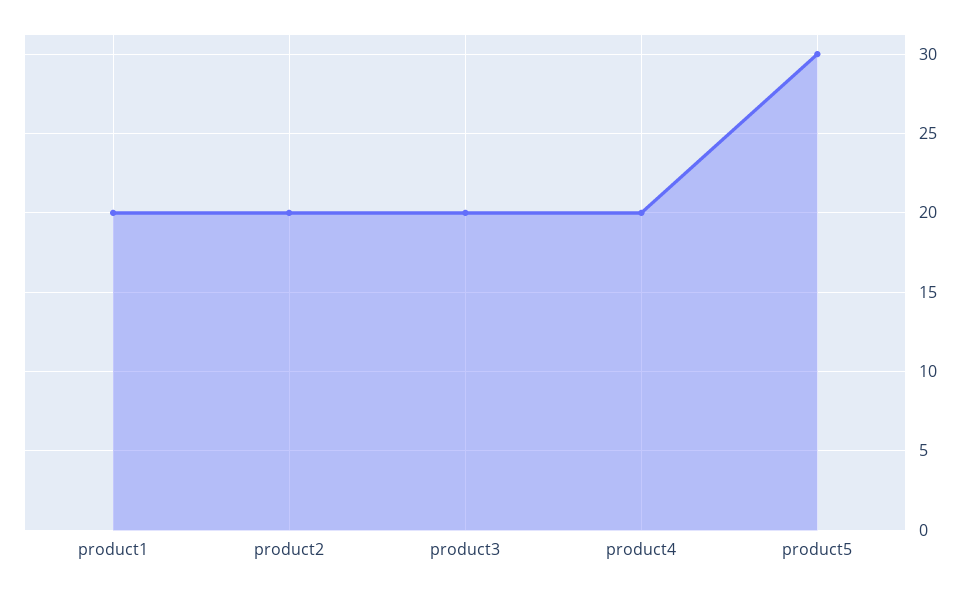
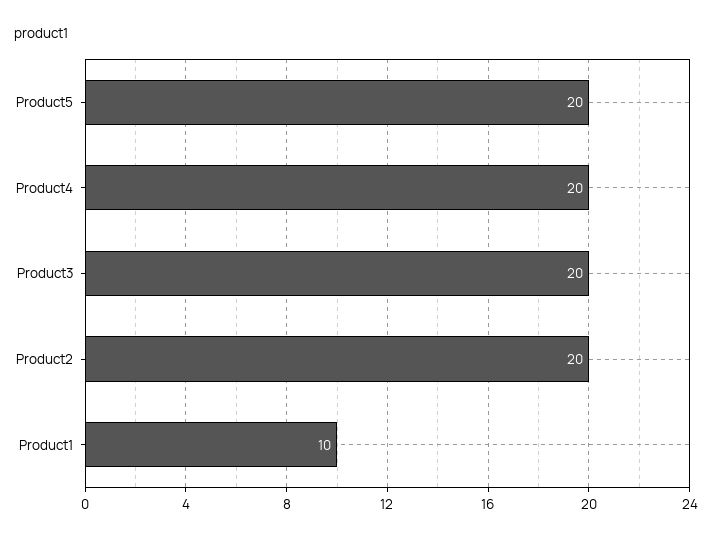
  {
-   "product1": 20,
+   "product1": 10,
    "product2": 20,
    "product3": 20,
    "product4": 20,
-   "product5": 30
+   "product5": 20
  }

